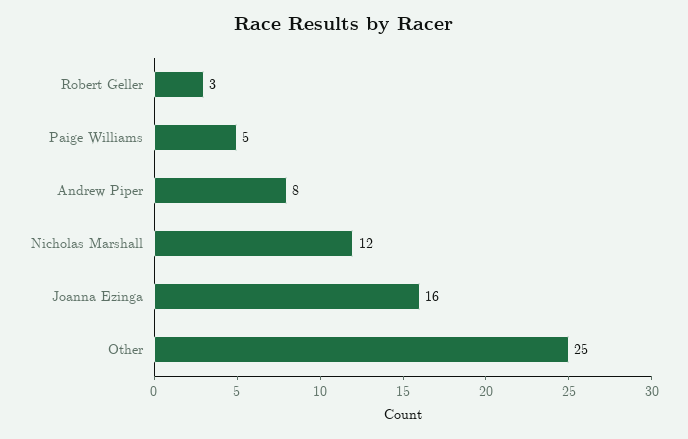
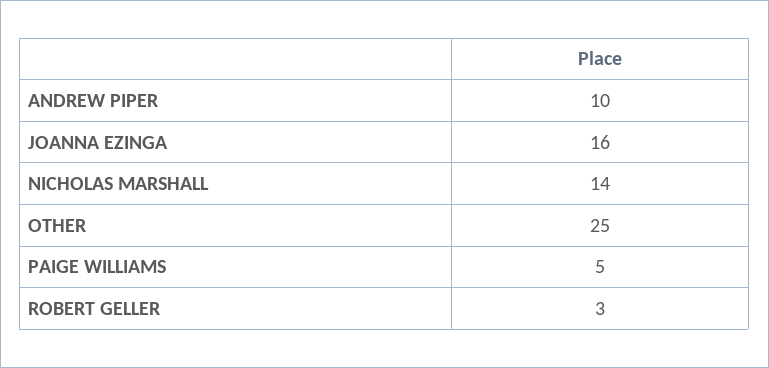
  {
    "Robert Geller": 3,
    "Paige Williams": 5,
-   "Andrew Piper": 8,
+   "Andrew Piper": 10,
-   "Nicholas Marshall": 12,
+   "Nicholas Marshall": 14,
    "Joanna Ezinga": 16,
    "Other": 25
  }

